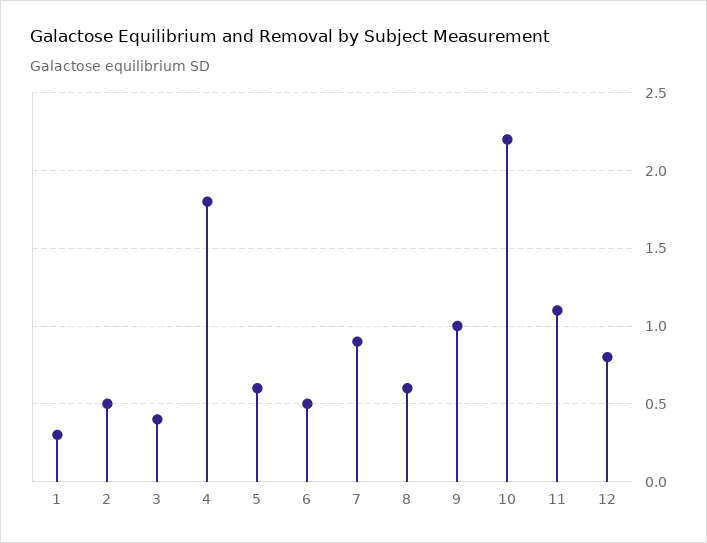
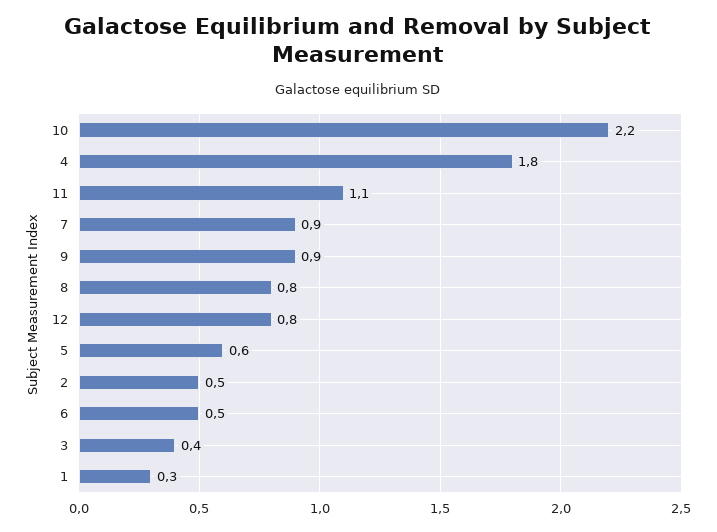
  {
    "1": 0.3,
    "2": 0.5,
    "3": 0.4,
    "4": 1.8,
    "5": 0.6,
    "6": 0.5,
    "7": 0.9,
-   "8": 0.6,
+   "8": 0.8,
-   "9": 1,
+   "9": 0.9,
    "10": 2.2,
    "11": 1.1,
    "12": 0.8
  }

